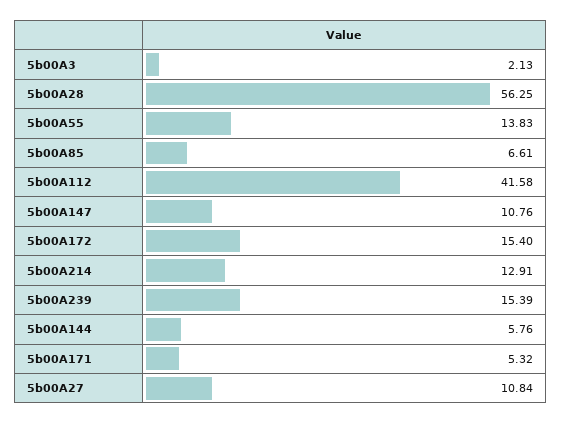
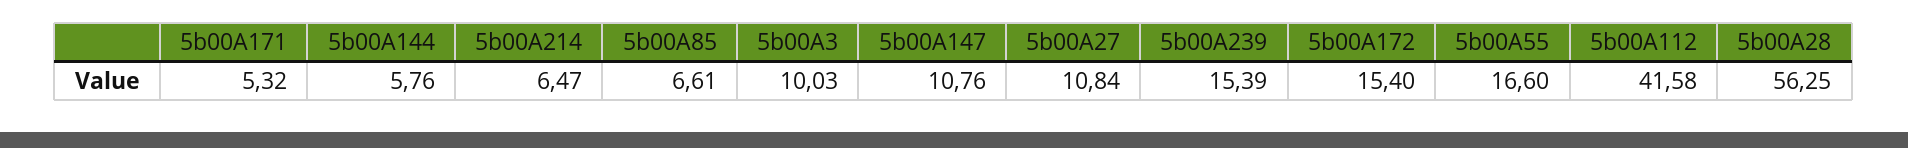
  {
-   "5b00A3": 2.13,
+   "5b00A3": 10.03,
    "5b00A28": 56.25,
-   "5b00A55": 13.83,
+   "5b00A55": 16.6,
    "5b00A85": 6.61,
    "5b00A112": 41.58,
    "5b00A147": 10.76,
    "5b00A172": 15.4,
-   "5b00A214": 12.91,
+   "5b00A214": 6.47,
    "5b00A239": 15.39,
    "5b00A144": 5.76,
    "5b00A171": 5.32,
    "5b00A27": 10.84
  }

